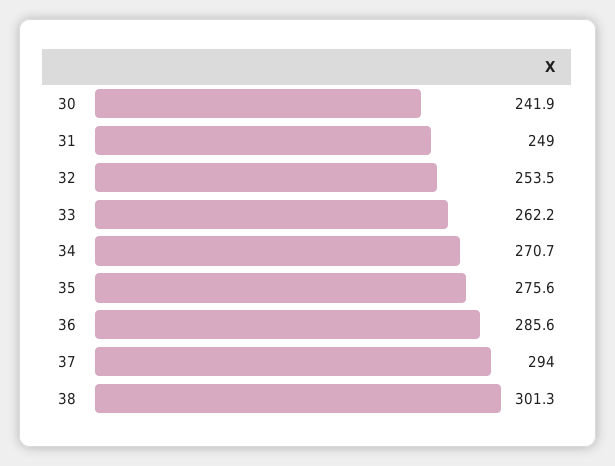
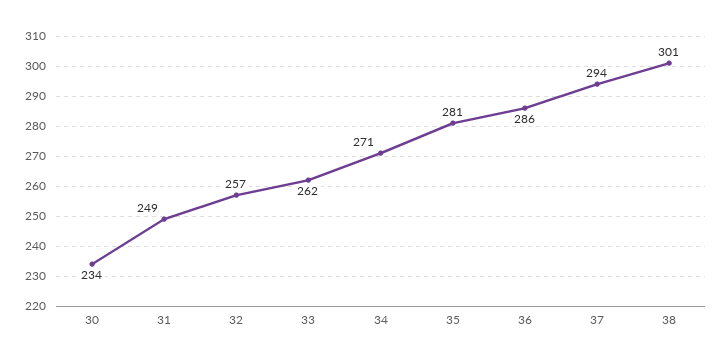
  {
-   "30": 241.9,
+   "30": 234,
    "31": 249,
-   "32": 253.5,
+   "32": 257,
    "33": 262.2,
    "34": 270.7,
-   "35": 275.6,
+   "35": 281,
    "36": 285.6,
    "37": 294,
    "38": 301.3
  }

